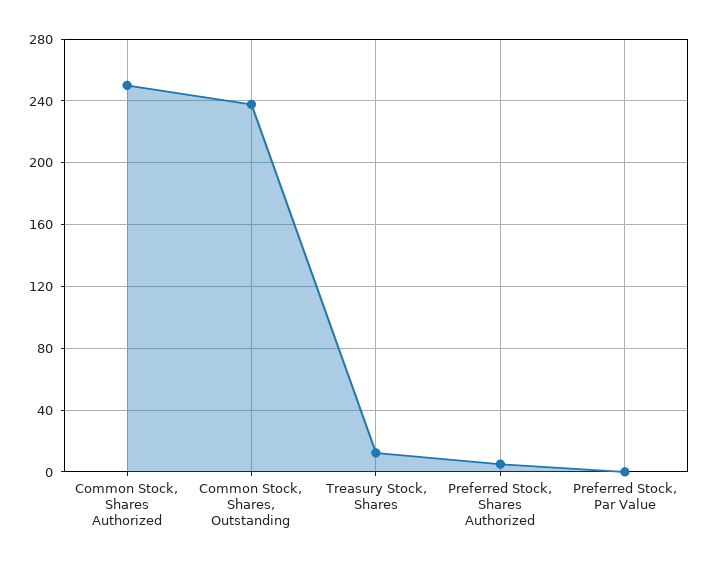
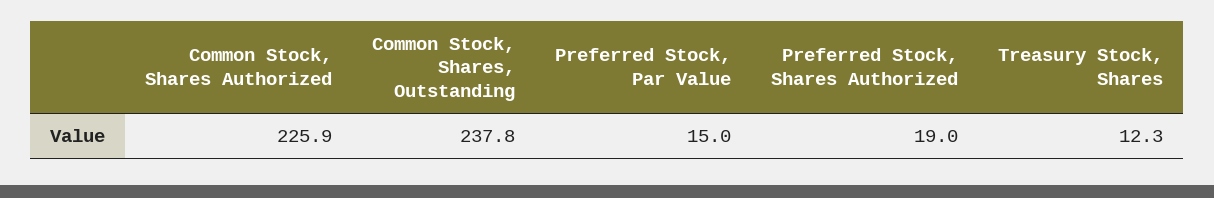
  {
-   "Common Stock, Shares Authorized": 250,
+   "Common Stock, Shares Authorized": 225.9,
    "Common Stock, Shares, Outstanding": 237.8,
    "Treasury Stock, Shares": 12.3,
-   "Preferred Stock, Shares Authorized": 5,
+   "Preferred Stock, Shares Authorized": 19,
-   "Preferred Stock, Par Value": 0
+   "Preferred Stock, Par Value": 15
  }

